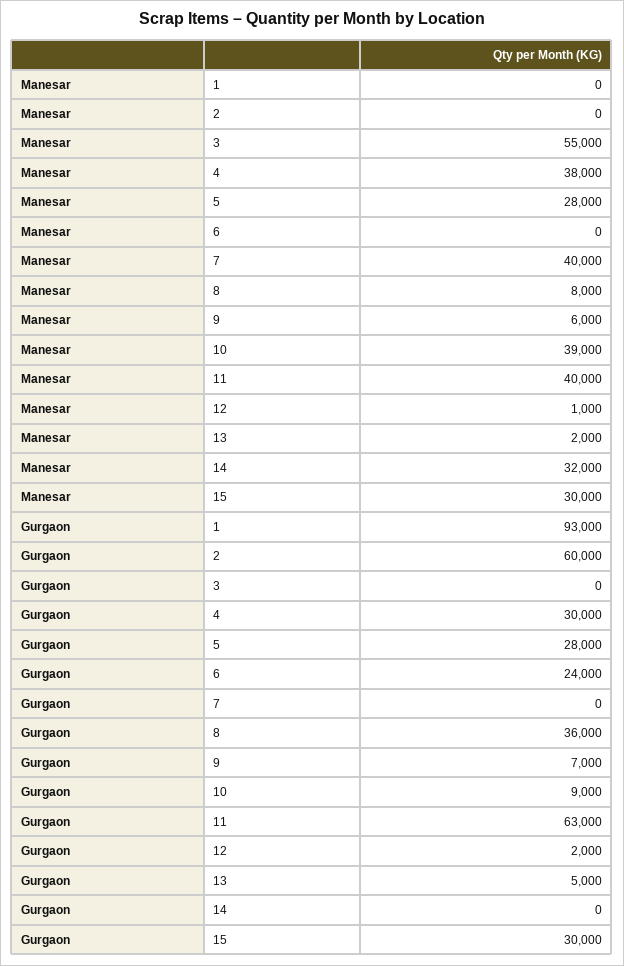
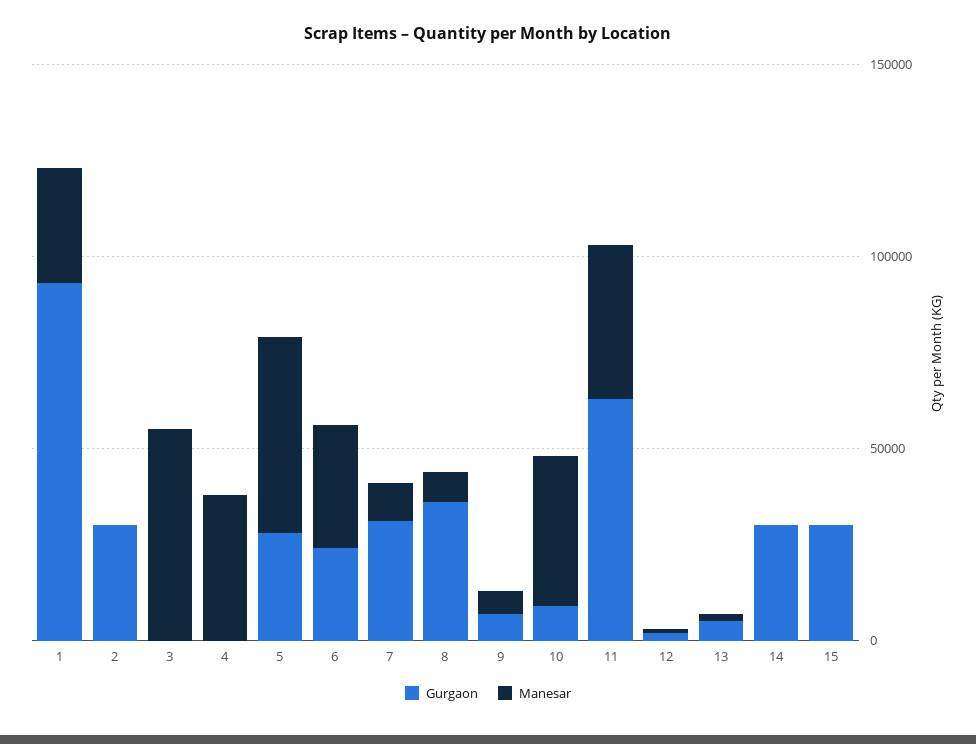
  {
    "Manesar": {
-     "1": 0,
+     "1": 30000,
      "2": 0,
      "3": 55000,
      "4": 38000,
-     "5": 28000,
+     "5": 50000,
-     "6": 0,
+     "6": 30000,
-     "7": 40000,
+     "7": 10000,
      "8": 8000,
      "9": 6000,
      "10": 39000,
      "11": 40000,
      "12": 1000,
      "13": 2000,
-     "14": 32000,
+     "14": 0,
-     "15": 30000
+     "15": 0
    },
    "Gurgaon": {
      "1": 93000,
-     "2": 60000,
+     "2": 30000,
      "3": 0,
-     "4": 30000,
+     "4": 0,
      "5": 28000,
      "6": 24000,
-     "7": 0,
+     "7": 30000,
      "8": 36000,
      "9": 7000,
      "10": 9000,
      "11": 63000,
      "12": 2000,
      "13": 5000,
-     "14": 0,
+     "14": 30000,
      "15": 30000
    }
  }

